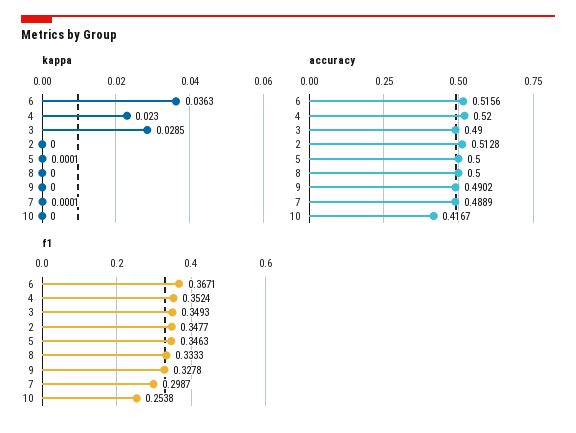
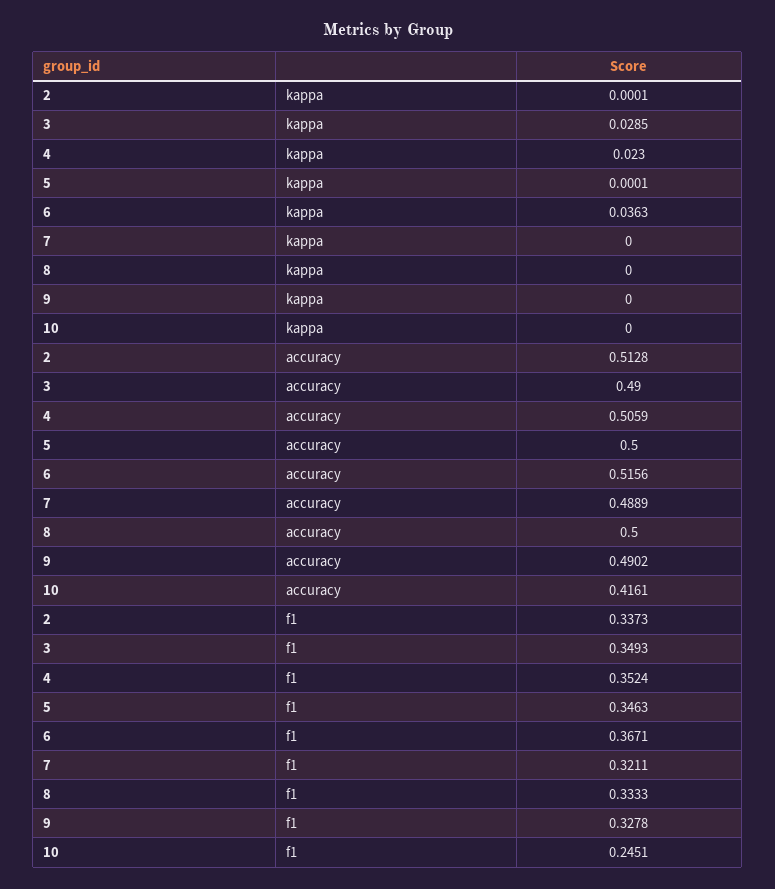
  {
    "kappa": {
      "6": 0.0363,
      "4": 0.023,
      "3": 0.0285,
-     "2": 0,
+     "2": 0.0001,
      "5": 0.0001,
      "8": 0,
      "9": 0,
-     "7": 0.0001,
+     "7": 0,
      "10": 0
    },
    "accuracy": {
      "6": 0.5156,
-     "4": 0.52,
+     "4": 0.5059,
      "3": 0.49,
      "2": 0.5128,
      "5": 0.5,
      "8": 0.5,
      "9": 0.4902,
      "7": 0.4889,
-     "10": 0.4167
+     "10": 0.4161
    },
    "f1": {
      "6": 0.3671,
      "4": 0.3524,
      "3": 0.3493,
-     "2": 0.3477,
+     "2": 0.3373,
      "5": 0.3463,
      "8": 0.3333,
      "9": 0.3278,
-     "7": 0.2987,
+     "7": 0.3211,
-     "10": 0.2538
+     "10": 0.2451
    }
  }

